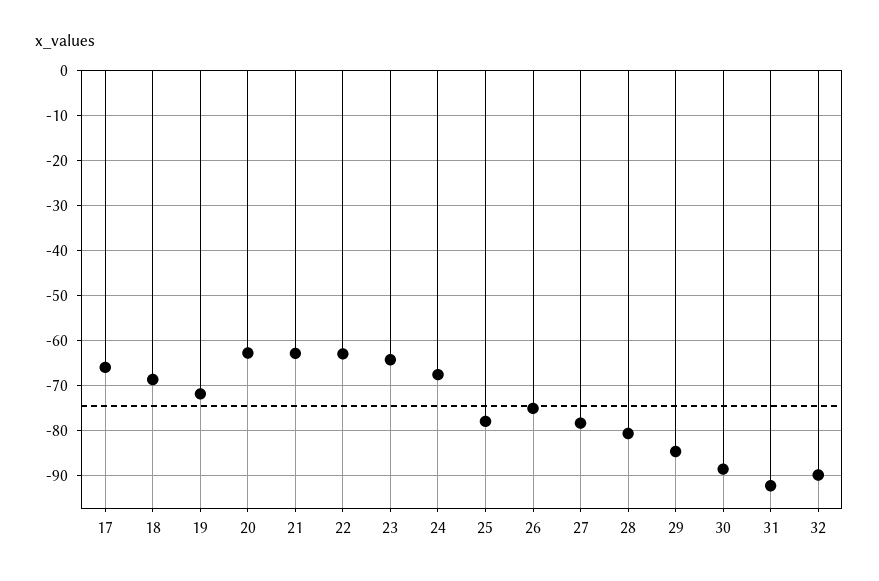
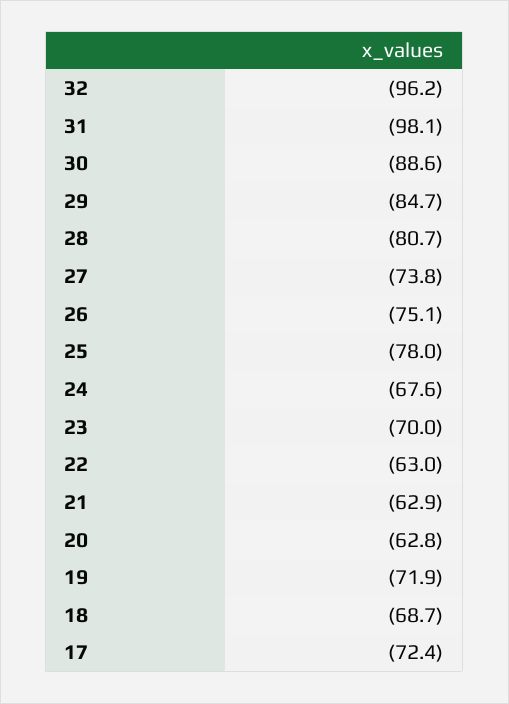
  {
-   "17": -66,
+   "17": -72.4,
    "18": -68.7,
    "19": -71.9,
    "20": -62.8,
    "21": -62.9,
    "22": -63,
-   "23": -64,
+   "23": -70,
    "24": -67.6,
    "25": -78,
    "26": -75.1,
-   "27": -78,
+   "27": -73.8,
    "28": -80.7,
    "29": -84.7,
    "30": -88.6,
-   "31": -92,
+   "31": -98.1,
-   "32": -90
+   "32": -96.2
  }

